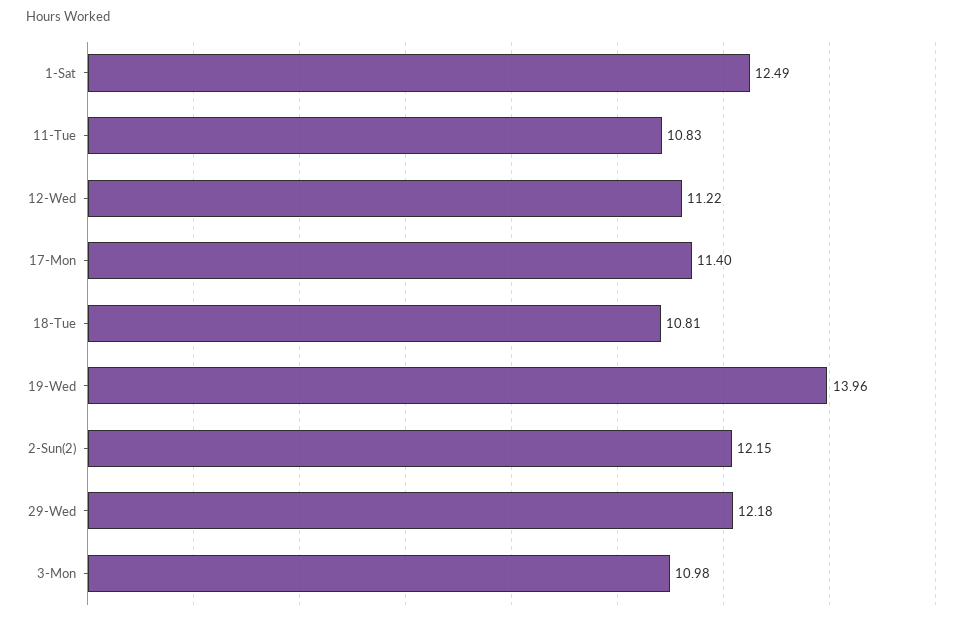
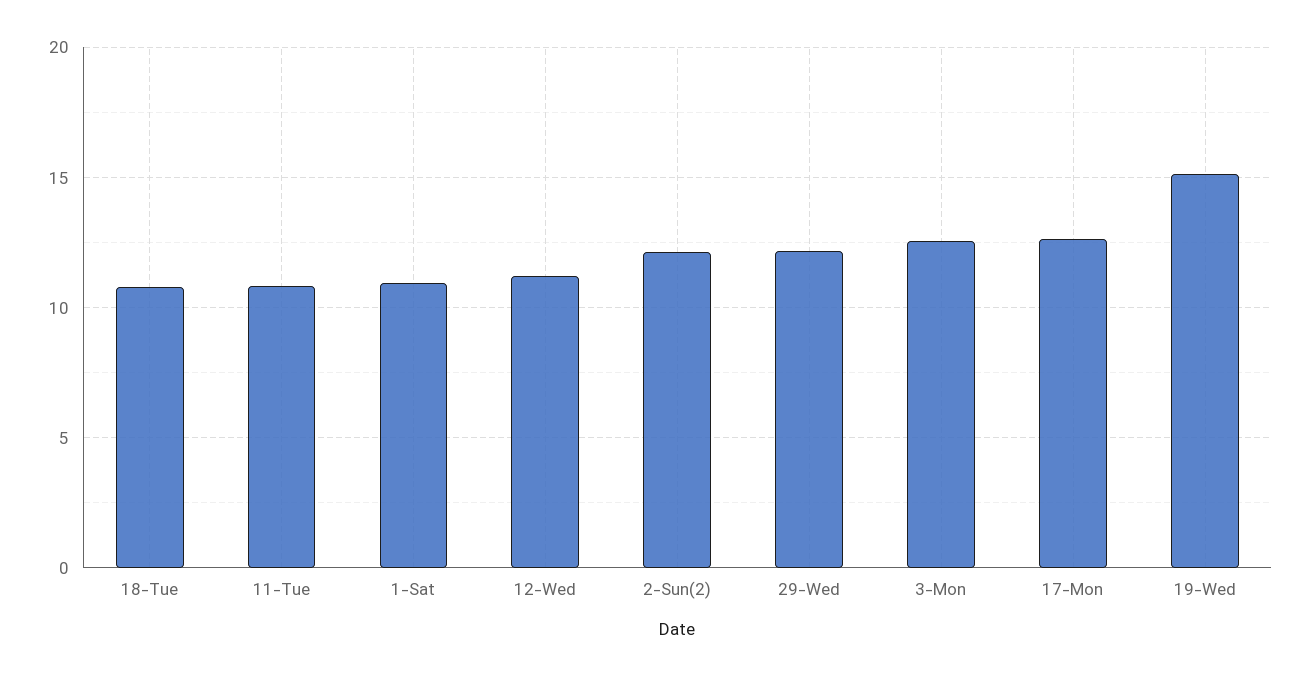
  {
-   "1-Sat": 12.49,
+   "1-Sat": 11,
    "11-Tue": 10.83,
    "12-Wed": 11.22,
-   "17-Mon": 11.4,
+   "17-Mon": 12.5,
    "18-Tue": 10.81,
-   "19-Wed": 13.96,
+   "19-Wed": 15,
    "2-Sun(2)": 12.15,
    "29-Wed": 12.18,
-   "3-Mon": 10.98
+   "3-Mon": 12.5
  }

